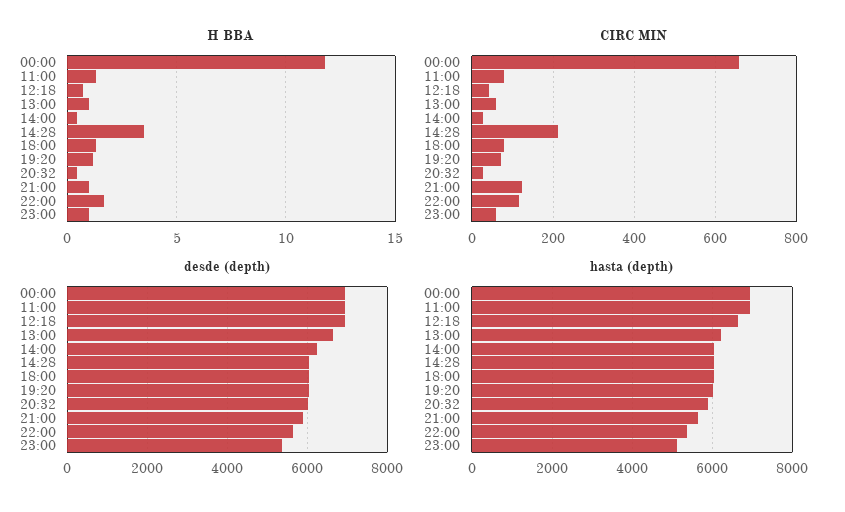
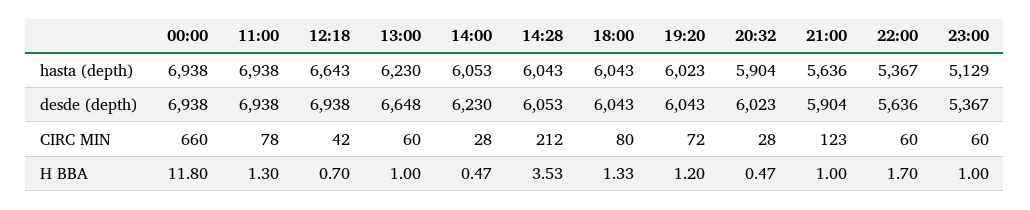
  {
    "H BBA": {
      "00:00": 11.8,
      "11:00": 1.3,
      "12:18": 0.7,
      "13:00": 1,
      "14:00": 0.47,
      "14:28": 3.53,
      "18:00": 1.33,
      "19:20": 1.2,
      "20:32": 0.47,
      "21:00": 1,
      "22:00": 1.7,
      "23:00": 1
    },
    "CIRC MIN": {
      "00:00": 660,
      "11:00": 78,
      "12:18": 42,
      "13:00": 60,
      "14:00": 28,
      "14:28": 212,
      "18:00": 80,
      "19:20": 72,
      "20:32": 28,
      "21:00": 123,
-     "22:00": 120,
+     "22:00": 60,
      "23:00": 60
    },
    "desde (depth)": {
      "00:00": 6938,
      "11:00": 6938,
      "12:18": 6938,
      "13:00": 6648,
      "14:00": 6230,
      "14:28": 6053,
      "18:00": 6043,
      "19:20": 6043,
      "20:32": 6023,
      "21:00": 5904,
      "22:00": 5636,
      "23:00": 5367
    },
    "hasta (depth)": {
      "00:00": 6938,
      "11:00": 6938,
      "12:18": 6643,
      "13:00": 6230,
      "14:00": 6053,
      "14:28": 6043,
      "18:00": 6043,
      "19:20": 6023,
      "20:32": 5904,
      "21:00": 5636,
      "22:00": 5367,
      "23:00": 5129
    }
  }

